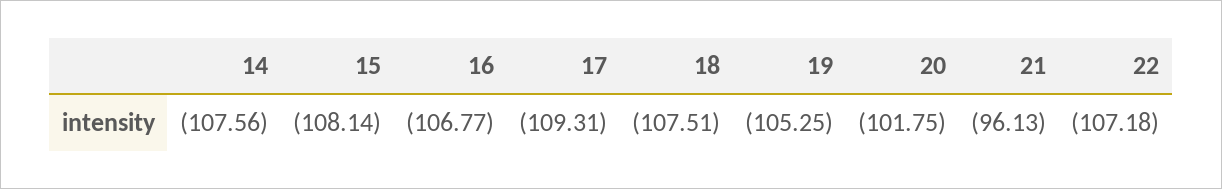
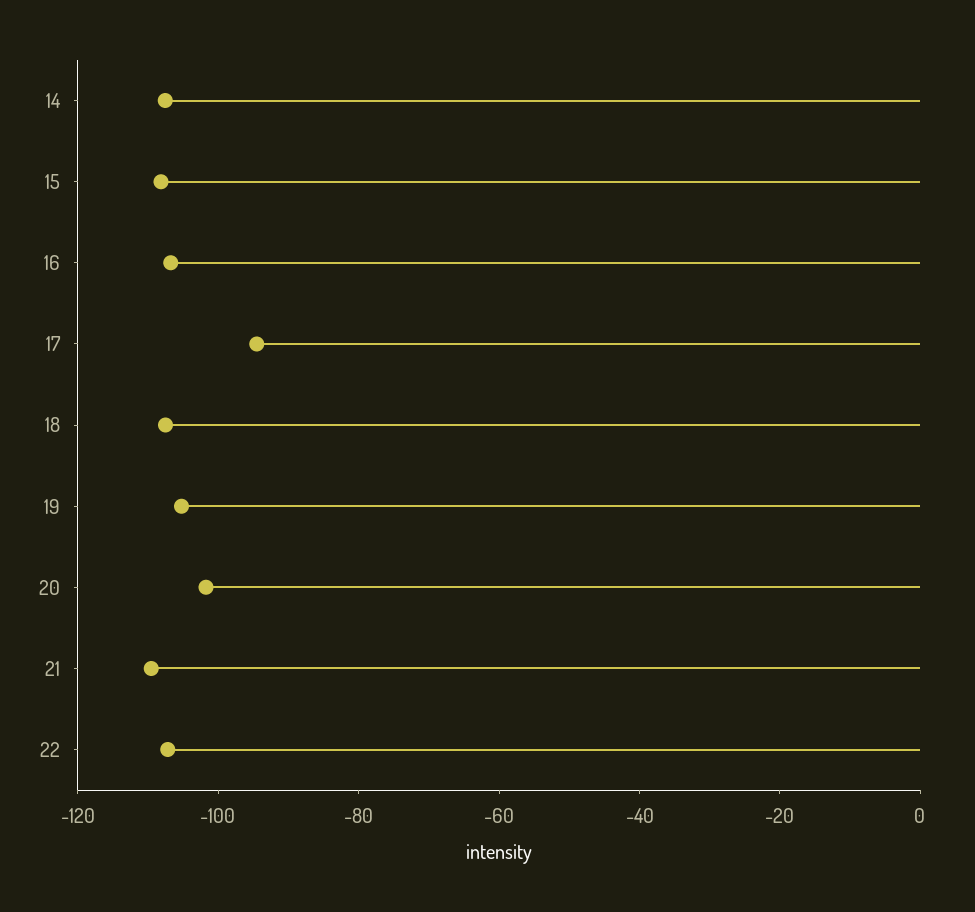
  {
    "14": -107.56,
    "15": -108.14,
    "16": -106.77,
-   "17": -109.31,
+   "17": -95,
    "18": -107.51,
    "19": -105.25,
    "20": -101.75,
-   "21": -96.13,
+   "21": -110,
    "22": -107.18
  }

